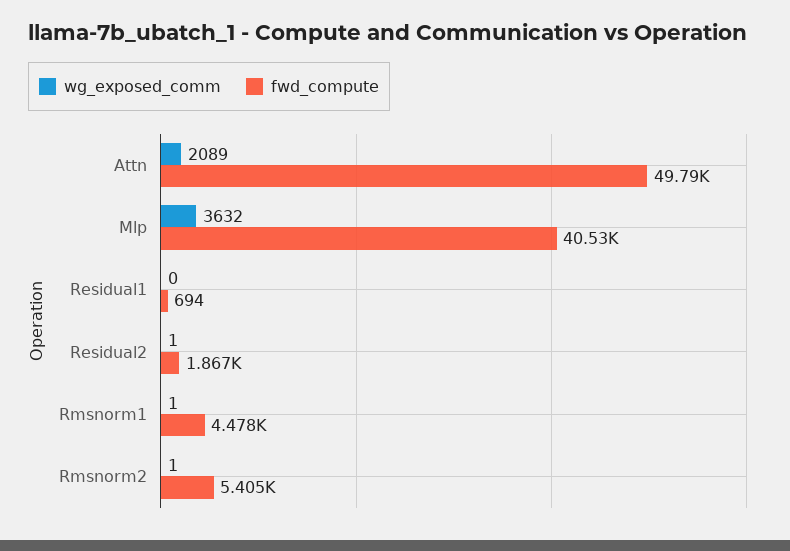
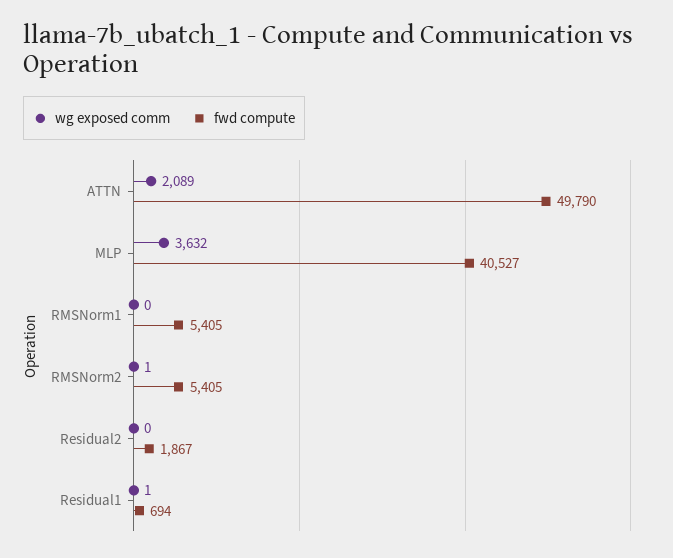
  {
    "wg_exposed_comm": {
      "Attn": 2089,
      "Mlp": 3632,
-     "Residual1": 0,
+     "Residual1": 1,
-     "Residual2": 1,
+     "Residual2": 0,
-     "Rmsnorm1": 1,
+     "Rmsnorm1": 0,
      "Rmsnorm2": 1
    },
    "fwd_compute": {
      "Attn": 49790,
      "Mlp": 40527,
      "Residual1": 694,
      "Residual2": 1867,
-     "Rmsnorm1": 4478,
+     "Rmsnorm1": 5405,
      "Rmsnorm2": 5405
    }
  }

